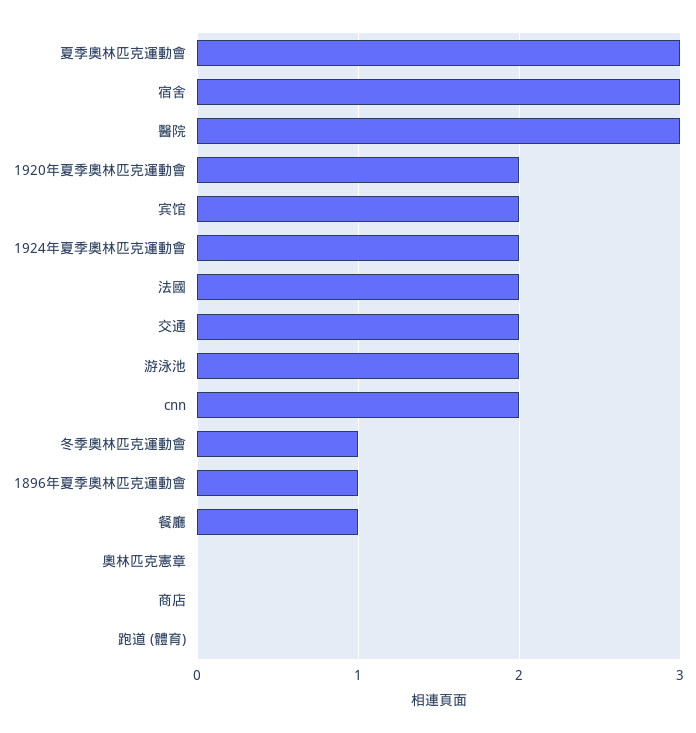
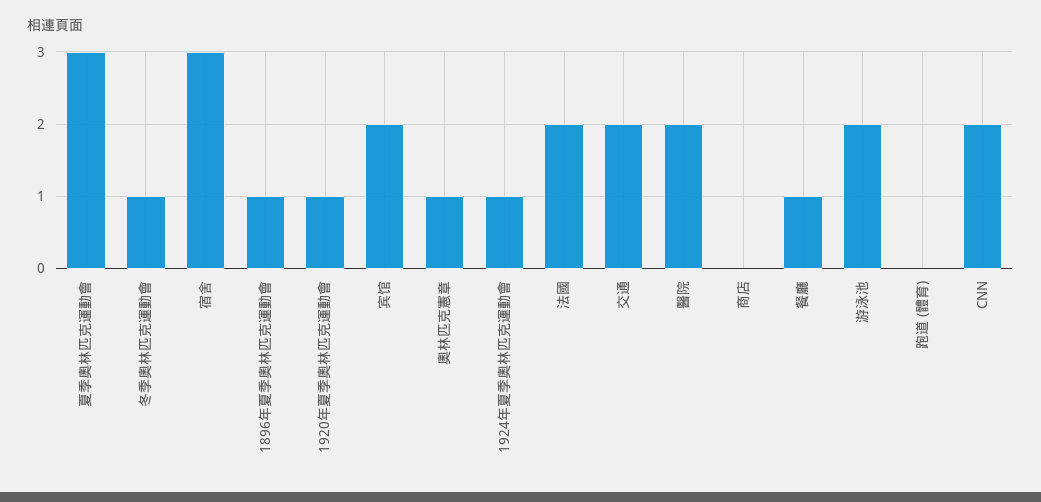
  {
    "夏季奧林匹克運動會": 3,
    "宿舍": 3,
-   "醫院": 3,
+   "醫院": 2,
-   "1920年夏季奧林匹克運動會": 2,
+   "1920年夏季奧林匹克運動會": 1,
    "宾馆": 2,
-   "1924年夏季奧林匹克運動會": 2,
+   "1924年夏季奧林匹克運動會": 1,
    "法國": 2,
    "交通": 2,
    "游泳池": 2,
    "cnn": 2,
    "冬季奧林匹克運動會": 1,
    "1896年夏季奧林匹克運動會": 1,
    "餐廳": 1,
-   "奧林匹克憲章": 0,
+   "奧林匹克憲章": 1,
    "商店": 0,
    "跑道 (體育)": 0
  }

